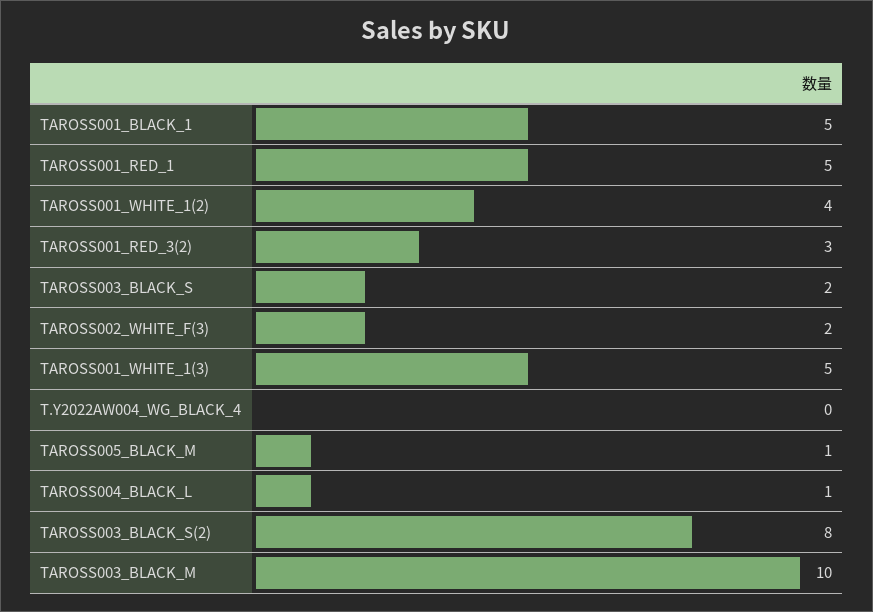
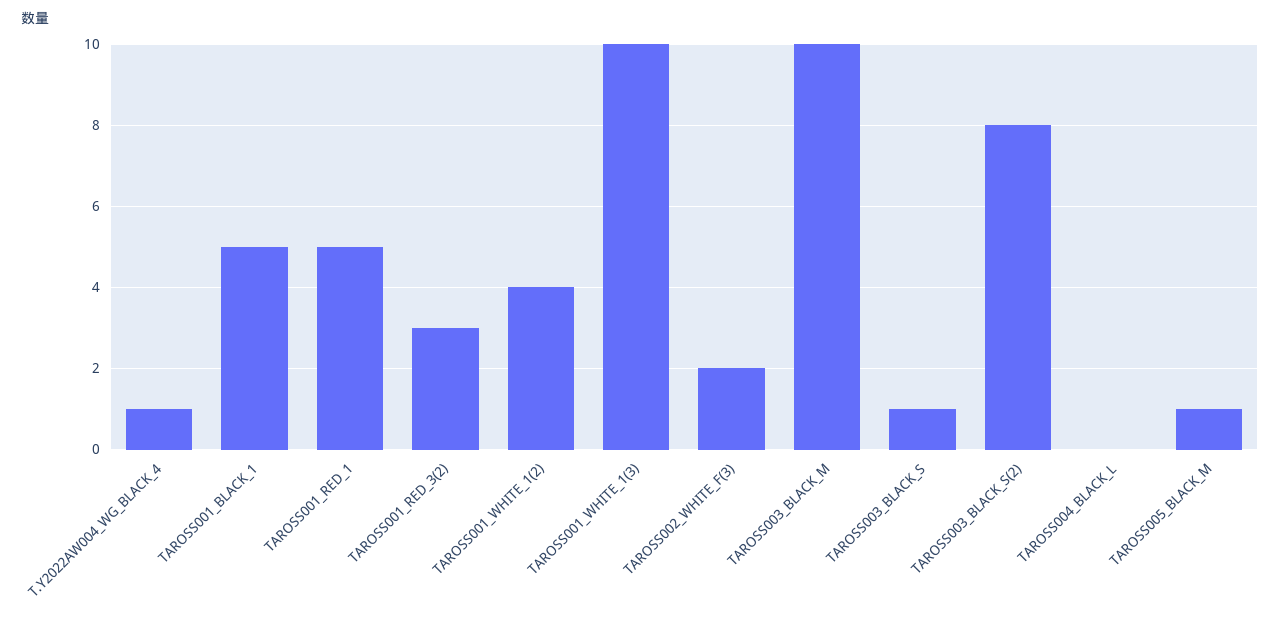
  {
    "TAROSS001_BLACK_1": 5,
    "TAROSS001_RED_1": 5,
    "TAROSS001_WHITE_1(2)": 4,
    "TAROSS001_RED_3(2)": 3,
-   "TAROSS003_BLACK_S": 2,
+   "TAROSS003_BLACK_S": 1,
    "TAROSS002_WHITE_F(3)": 2,
-   "TAROSS001_WHITE_1(3)": 5,
+   "TAROSS001_WHITE_1(3)": 10,
-   "T.Y2022AW004_WG_BLACK_4": 0,
+   "T.Y2022AW004_WG_BLACK_4": 1,
    "TAROSS005_BLACK_M": 1,
-   "TAROSS004_BLACK_L": 1,
+   "TAROSS004_BLACK_L": 0,
    "TAROSS003_BLACK_S(2)": 8,
    "TAROSS003_BLACK_M": 10
  }

